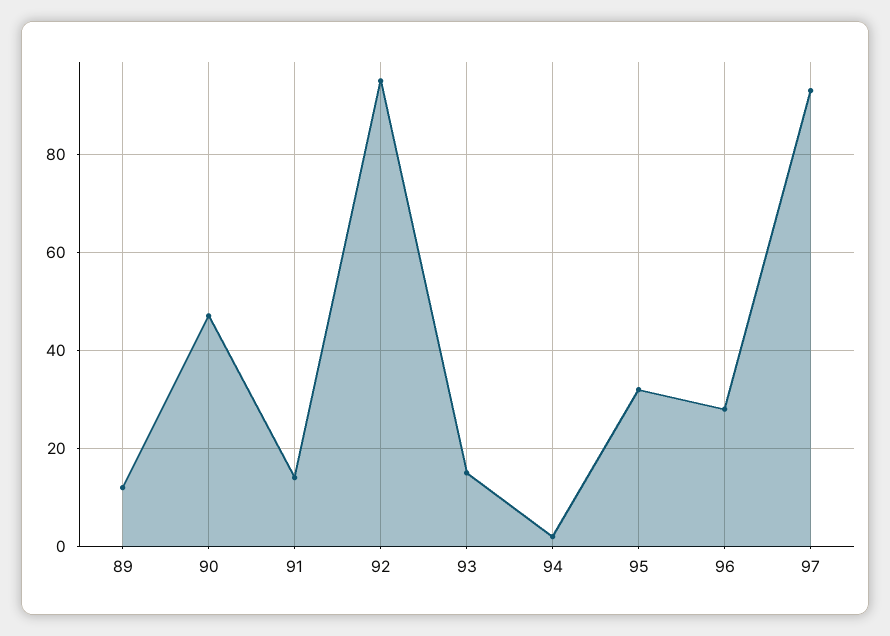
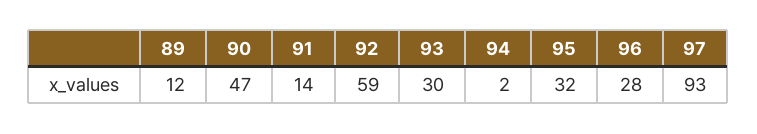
  {
    "89": 12,
    "90": 47,
    "91": 14,
-   "92": 95,
+   "92": 59,
-   "93": 15,
+   "93": 30,
    "94": 2,
    "95": 32,
    "96": 28,
    "97": 93
  }

